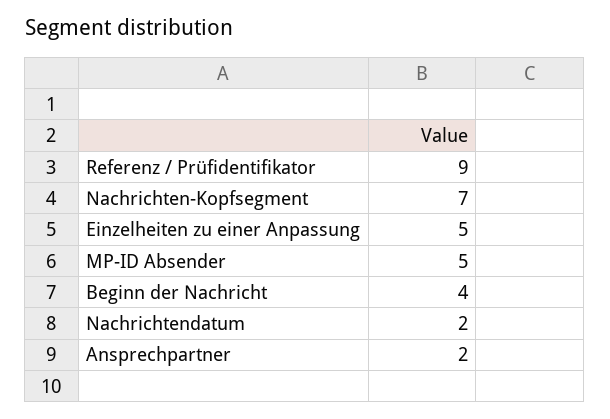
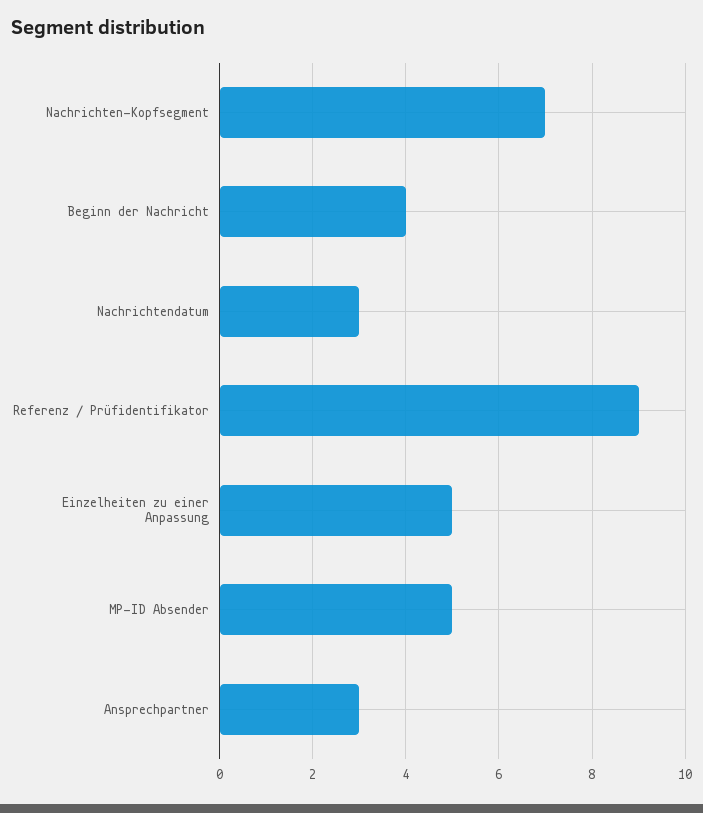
  {
    "Referenz / Prüfidentifikator": 9,
    "Nachrichten-Kopfsegment": 7,
    "Einzelheiten zu einer Anpassung": 5,
    "MP-ID Absender": 5,
    "Beginn der Nachricht": 4,
-   "Nachrichtendatum": 2,
+   "Nachrichtendatum": 3,
-   "Ansprechpartner": 2
+   "Ansprechpartner": 3
  }

